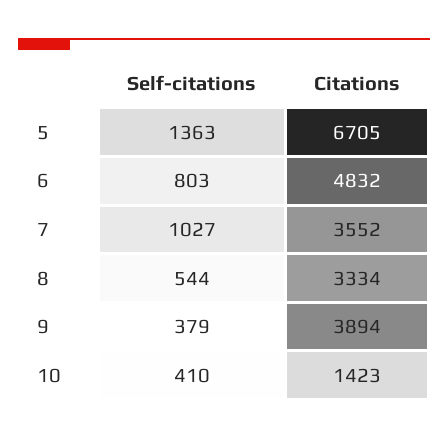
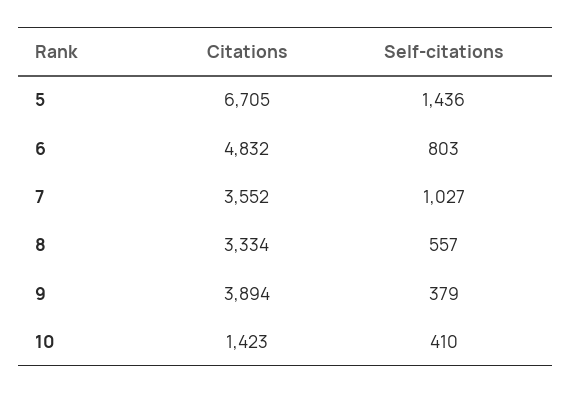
  {
    "Self-citations": {
-     "5": 1363,
+     "5": 1436,
      "6": 803,
      "7": 1027,
-     "8": 544,
+     "8": 557,
      "9": 379,
      "10": 410
    },
    "Citations": {
      "5": 6705,
      "6": 4832,
      "7": 3552,
      "8": 3334,
      "9": 3894,
      "10": 1423
    }
  }

